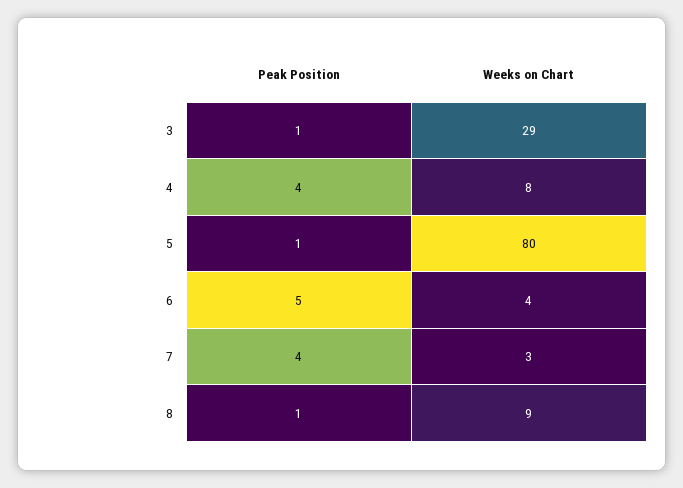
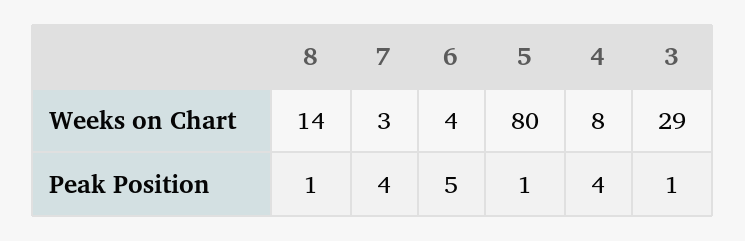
  {
    "Peak Position": {
      "3": 1,
      "4": 4,
      "5": 1,
      "6": 5,
      "7": 4,
      "8": 1
    },
    "Weeks on Chart": {
      "3": 29,
      "4": 8,
      "5": 80,
      "6": 4,
      "7": 3,
-     "8": 9
+     "8": 14
    }
  }

